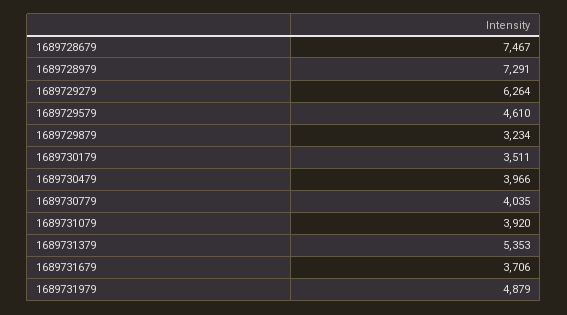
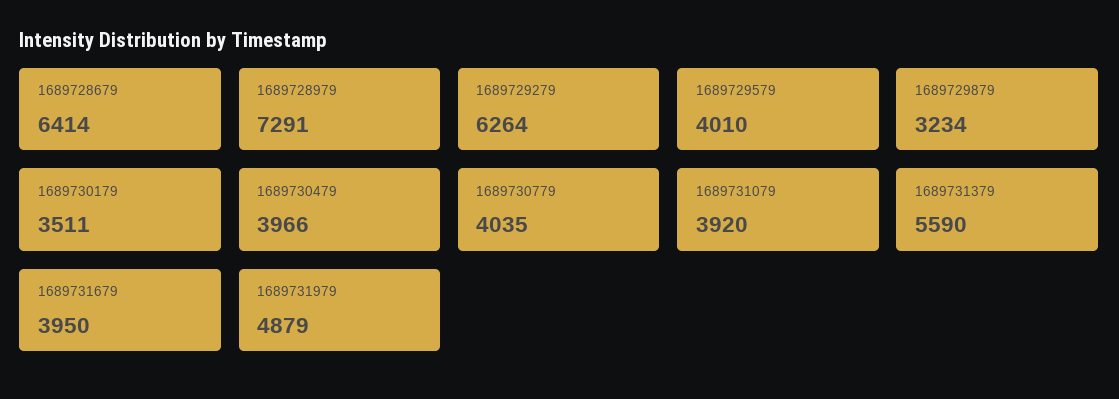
  {
-   "1689728679": 7467,
+   "1689728679": 6414,
    "1689728979": 7291,
    "1689729279": 6264,
-   "1689729579": 4610,
+   "1689729579": 4010,
    "1689729879": 3234,
    "1689730179": 3511,
    "1689730479": 3966,
    "1689730779": 4035,
    "1689731079": 3920,
-   "1689731379": 5353,
+   "1689731379": 5590,
-   "1689731679": 3706,
+   "1689731679": 3950,
    "1689731979": 4879
  }

